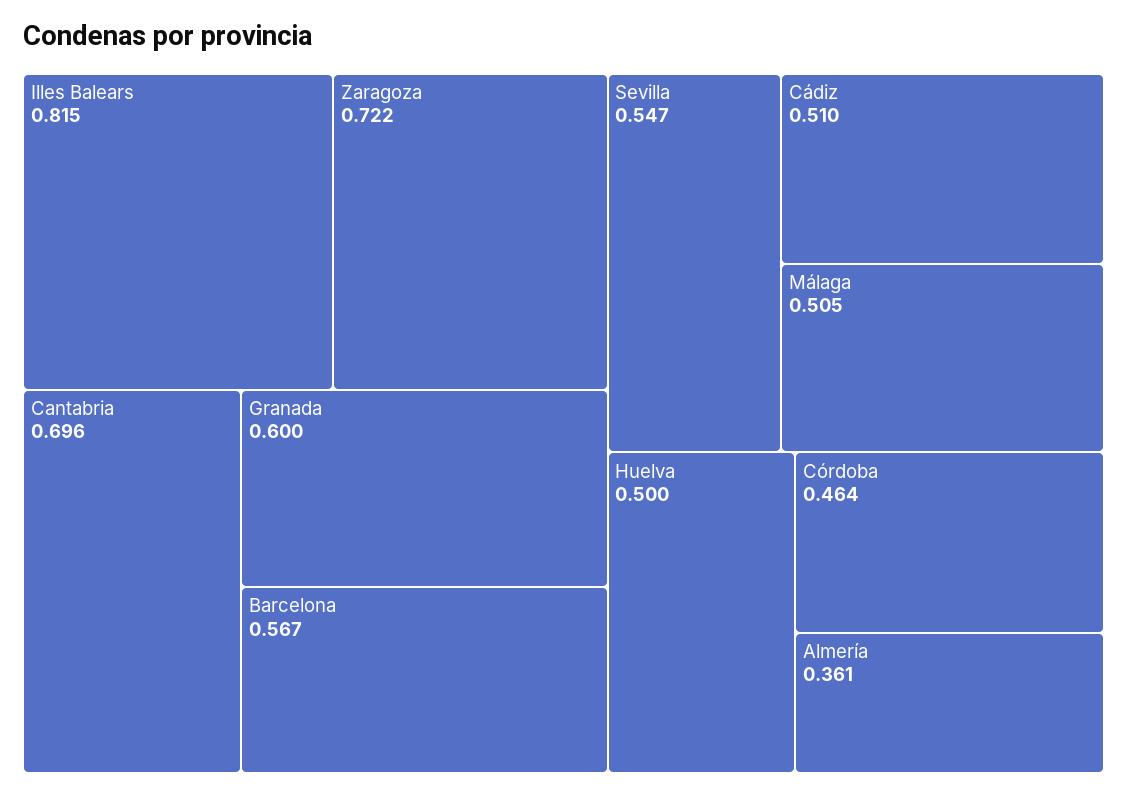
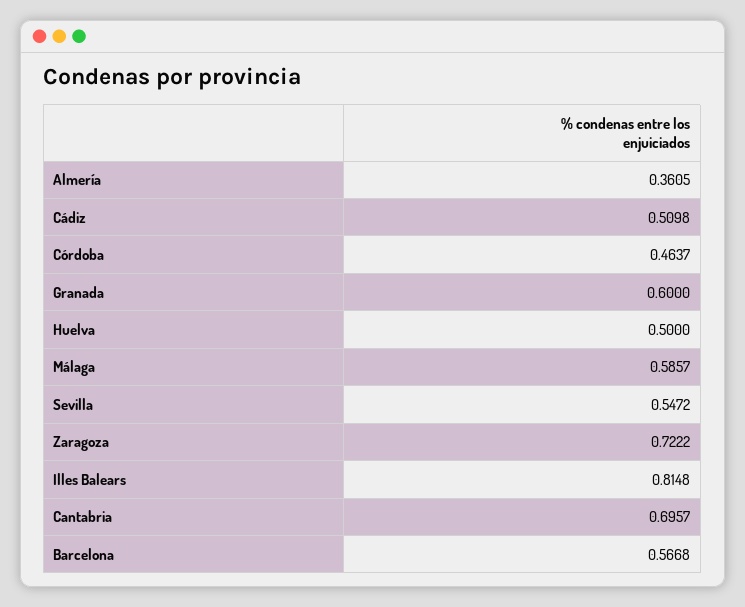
  {
    "Illes Balears": 0.8148,
    "Zaragoza": 0.7222,
    "Cantabria": 0.6957,
    "Granada": 0.6,
    "Barcelona": 0.5668,
    "Sevilla": 0.5472,
    "Cádiz": 0.5098,
-   "Málaga": 0.505,
+   "Málaga": 0.5857,
    "Huelva": 0.5,
    "Córdoba": 0.4637,
    "Almería": 0.3605
  }

